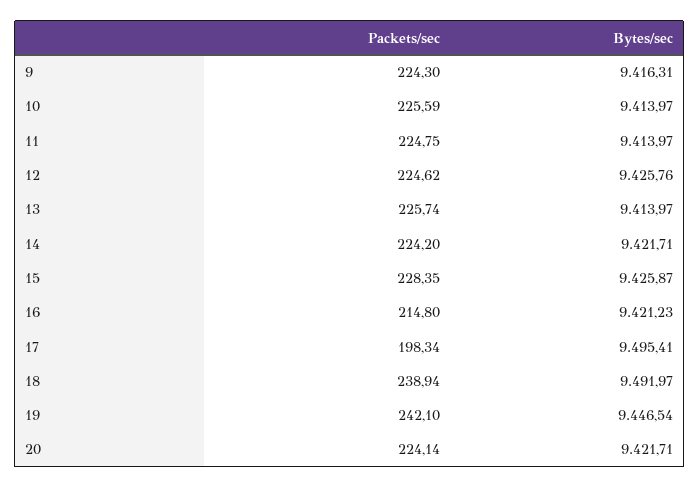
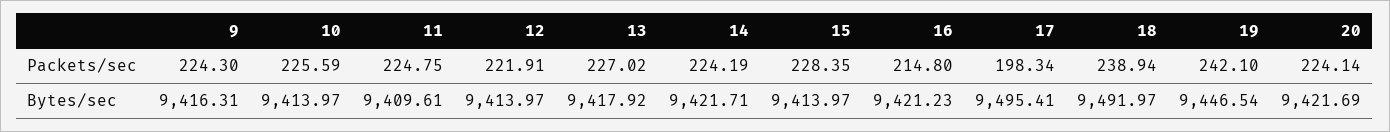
  {
    "Packets/sec": {
      "9": 224.3,
      "10": 225.59,
      "11": 224.75,
-     "12": 224.62,
+     "12": 221.91,
-     "13": 225.74,
+     "13": 227.02,
-     "14": 224.2,
+     "14": 224.19,
      "15": 228.35,
      "16": 214.8,
      "17": 198.34,
      "18": 238.94,
      "19": 242.1,
      "20": 224.14
    },
    "Bytes/sec": {
      "9": 9416.31,
      "10": 9413.97,
-     "11": 9413.97,
+     "11": 9409.61,
-     "12": 9425.76,
+     "12": 9413.97,
-     "13": 9413.97,
+     "13": 9417.92,
      "14": 9421.71,
-     "15": 9425.87,
+     "15": 9413.97,
      "16": 9421.23,
      "17": 9495.41,
      "18": 9491.97,
      "19": 9446.54,
-     "20": 9421.71
+     "20": 9421.69
    }
  }

